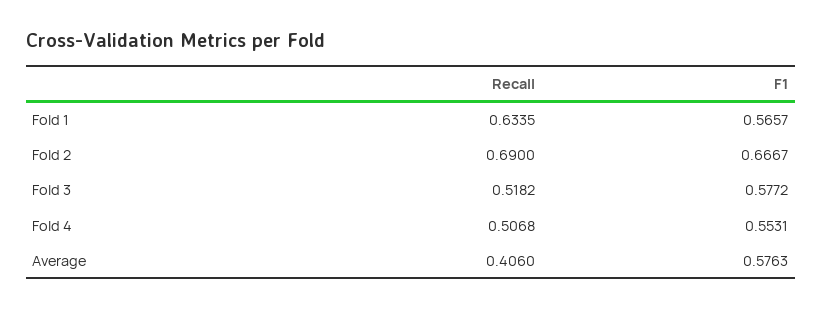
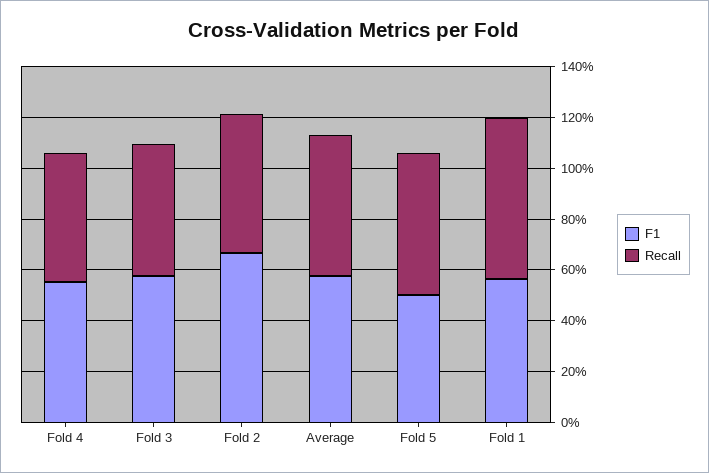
  {
    "Recall": {
      "Fold 1": 0.6335,
-     "Fold 2": 0.69,
+     "Fold 2": 0.55,
      "Fold 3": 0.5182,
      "Fold 4": 0.5068,
-     "Average": 0.406
+     "Average": 0.55,
+     "Fold 5": 0.55
    },
    "F1": {
      "Fold 1": 0.5657,
      "Fold 2": 0.6667,
      "Fold 3": 0.5772,
      "Fold 4": 0.5531,
-     "Average": 0.5763
+     "Average": 0.5763,
+     "Fold 5": 0.5
    }
  }

